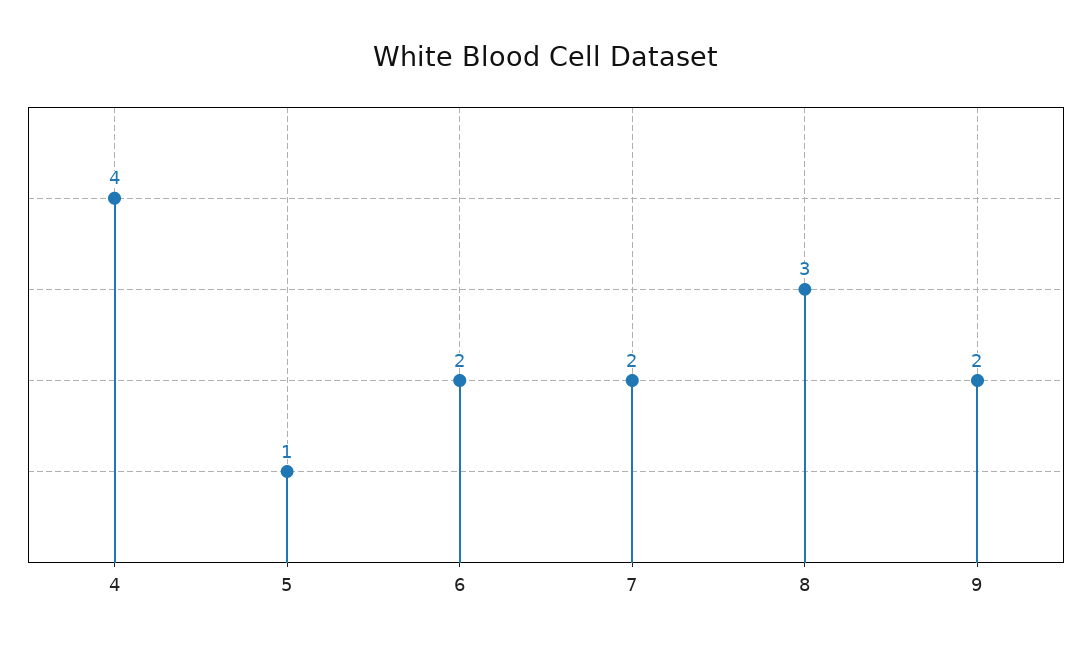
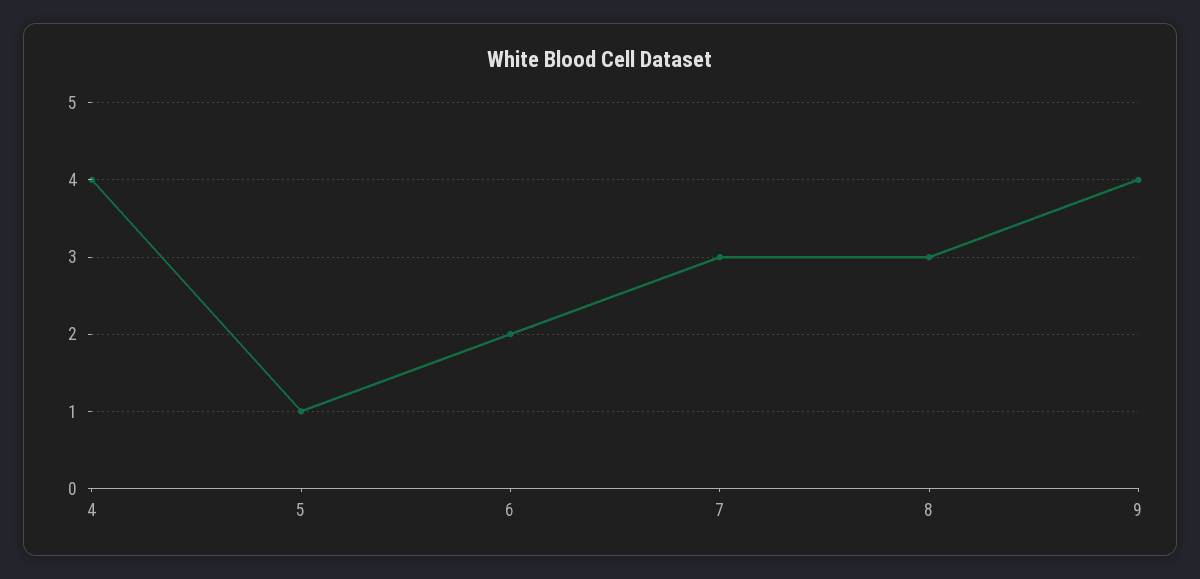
  {
    "4": 4,
    "5": 1,
    "6": 2,
-   "7": 2,
+   "7": 3,
    "8": 3,
-   "9": 2
+   "9": 4
  }

